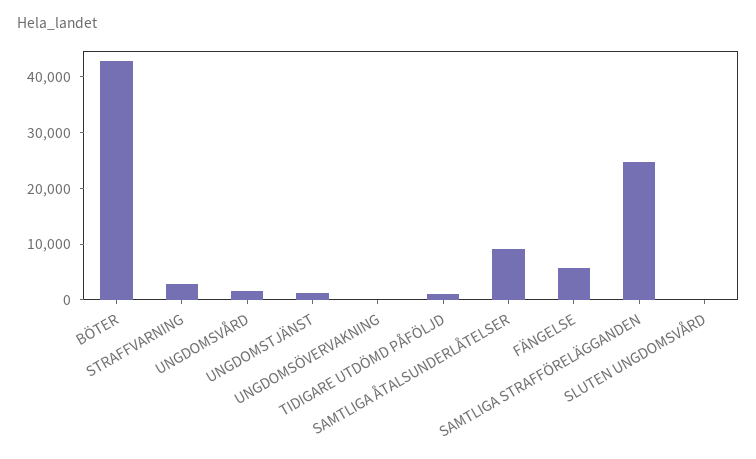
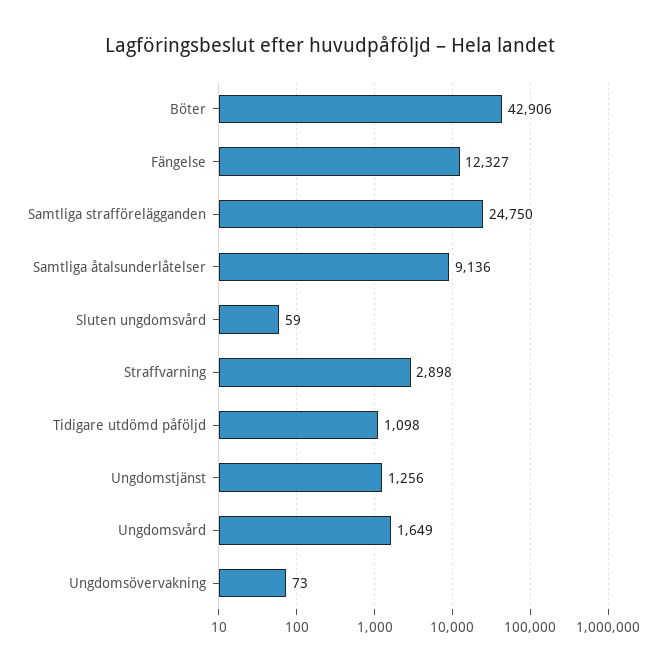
  {
    "BÖTER": 42906,
    "STRAFFVARNING": 2898,
    "UNGDOMSVÅRD": 1649,
    "UNGDOMSTJÄNST": 1256,
    "UNGDOMSÖVERVAKNING": 73,
    "TIDIGARE UTDÖMD PÅFÖLJD": 1098,
    "SAMTLIGA ÅTALSUNDERLÅTELSER": 9136,
-   "FÄNGELSE": 6000,
+   "FÄNGELSE": 12327,
    "SAMTLIGA STRAFFÖRELÄGGANDEN": 24750,
    "SLUTEN UNGDOMSVÅRD": 59
  }

